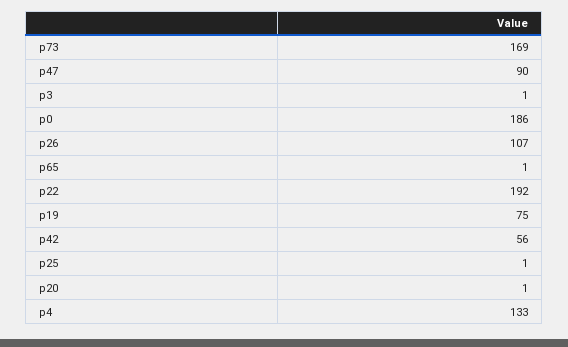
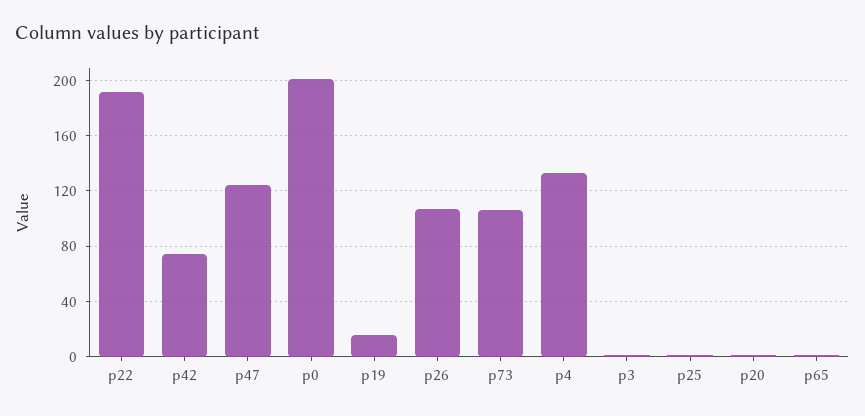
  {
-   "p73": 169,
+   "p73": 105,
-   "p47": 90,
+   "p47": 125,
    "p3": 1,
-   "p0": 186,
+   "p0": 200,
    "p26": 107,
    "p65": 1,
    "p22": 192,
-   "p19": 75,
+   "p19": 15,
-   "p42": 56,
+   "p42": 75,
    "p25": 1,
    "p20": 1,
    "p4": 133
  }

